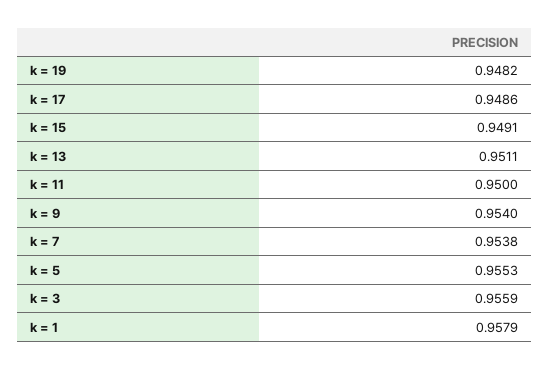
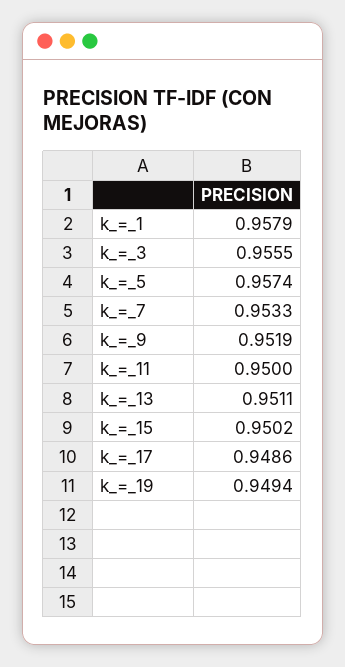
  {
-   "k = 19": 0.9482,
+   "k = 19": 0.9494,
    "k = 17": 0.9486,
-   "k = 15": 0.9491,
+   "k = 15": 0.9502,
    "k = 13": 0.9511,
    "k = 11": 0.95,
-   "k = 9": 0.954,
+   "k = 9": 0.9519,
-   "k = 7": 0.9538,
+   "k = 7": 0.9533,
-   "k = 5": 0.9553,
+   "k = 5": 0.9574,
-   "k = 3": 0.9559,
+   "k = 3": 0.9555,
    "k = 1": 0.9579
  }

